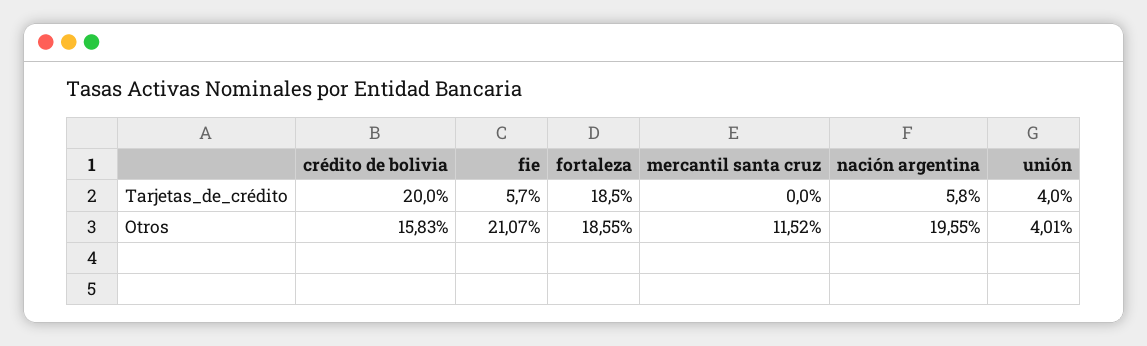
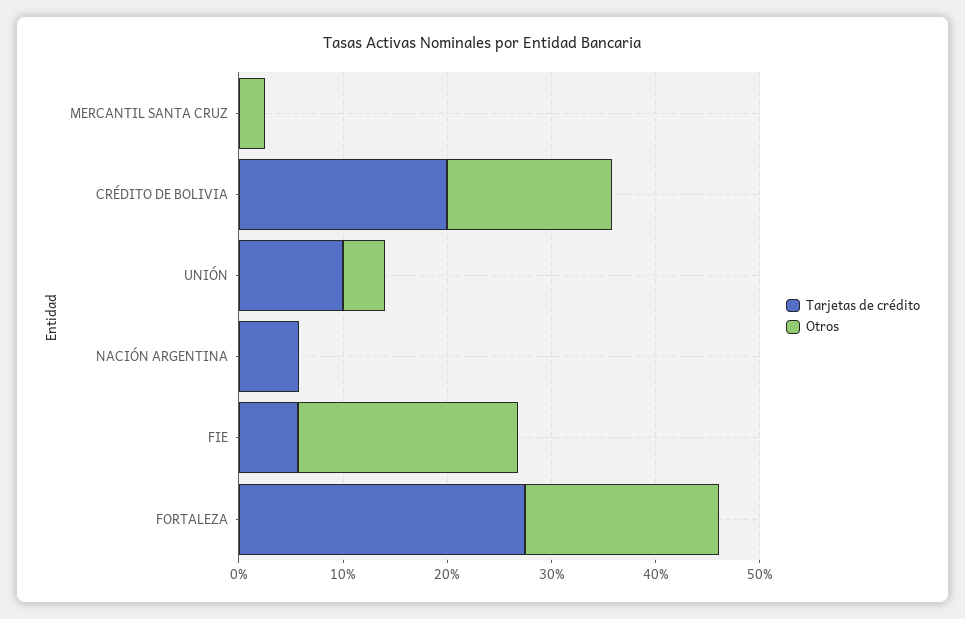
  {
    "Tarjetas_de_crédito": {
      "crédito de bolivia": 20,
      "fie": 5.7,
-     "fortaleza": 18.5,
+     "fortaleza": 28,
      "mercantil santa cruz": 0,
      "nación argentina": 5.8,
-     "unión": 4
+     "unión": 10
    },
    "Otros": {
      "crédito de bolivia": 15.83,
      "fie": 21.07,
      "fortaleza": 18.55,
-     "mercantil santa cruz": 11.52,
+     "mercantil santa cruz": 2,
-     "nación argentina": 19.55,
+     "nación argentina": 0,
      "unión": 4.01
    }
  }

